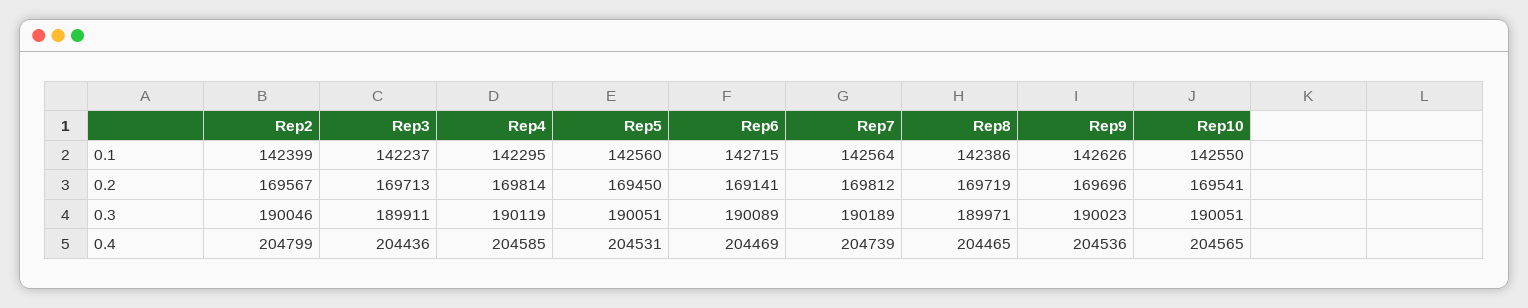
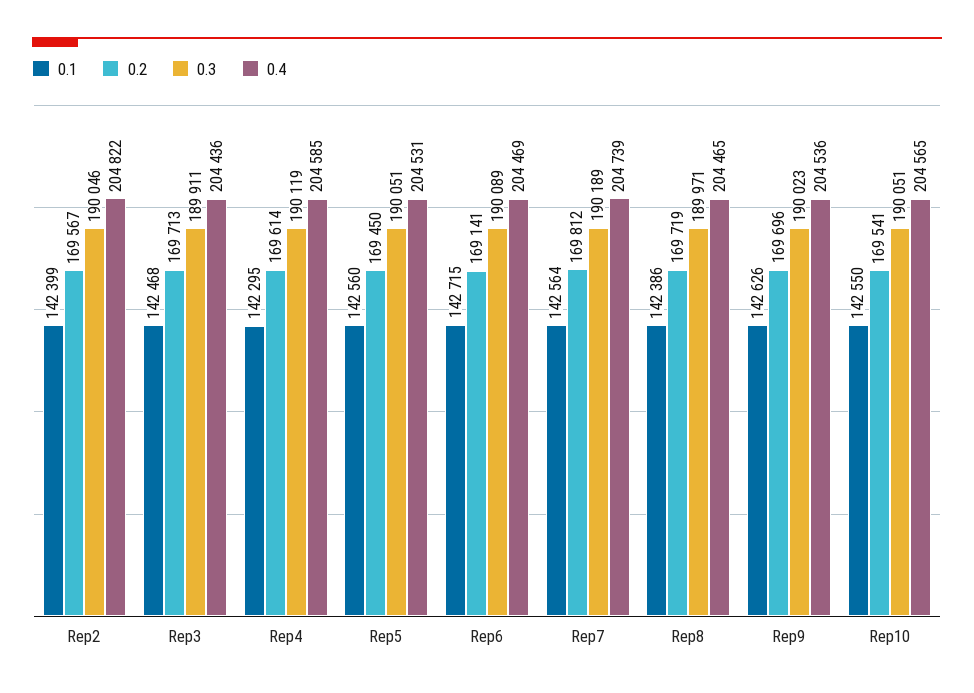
  {
    "0.1": {
      "Rep2": 142399,
-     "Rep3": 142237,
+     "Rep3": 142468,
      "Rep4": 142295,
      "Rep5": 142560,
      "Rep6": 142715,
      "Rep7": 142564,
      "Rep8": 142386,
      "Rep9": 142626,
      "Rep10": 142550
    },
    "0.2": {
      "Rep2": 169567,
      "Rep3": 169713,
-     "Rep4": 169814,
+     "Rep4": 169614,
      "Rep5": 169450,
      "Rep6": 169141,
      "Rep7": 169812,
      "Rep8": 169719,
      "Rep9": 169696,
      "Rep10": 169541
    },
    "0.3": {
      "Rep2": 190046,
      "Rep3": 189911,
      "Rep4": 190119,
      "Rep5": 190051,
      "Rep6": 190089,
      "Rep7": 190189,
      "Rep8": 189971,
      "Rep9": 190023,
      "Rep10": 190051
    },
    "0.4": {
-     "Rep2": 204799,
+     "Rep2": 204822,
      "Rep3": 204436,
      "Rep4": 204585,
      "Rep5": 204531,
      "Rep6": 204469,
      "Rep7": 204739,
      "Rep8": 204465,
      "Rep9": 204536,
      "Rep10": 204565
    }
  }

